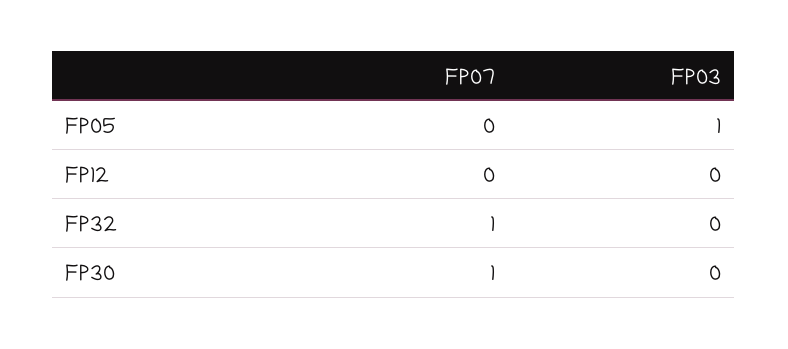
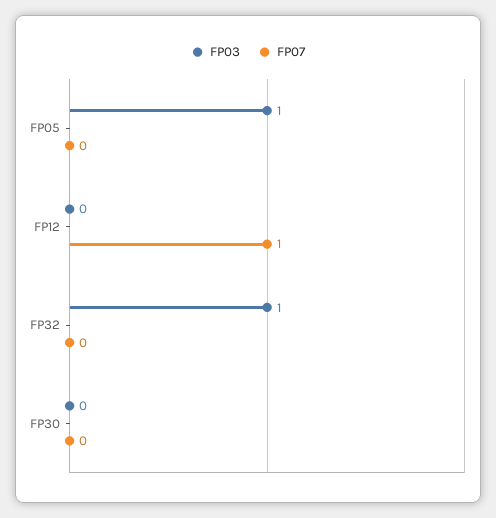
  {
    "FP07": {
      "FP05": 0,
-     "FP12": 0,
+     "FP12": 1,
-     "FP32": 1,
+     "FP32": 0,
-     "FP30": 1
+     "FP30": 0
    },
    "FP03": {
      "FP05": 1,
      "FP12": 0,
-     "FP32": 0,
+     "FP32": 1,
      "FP30": 0
    }
  }

